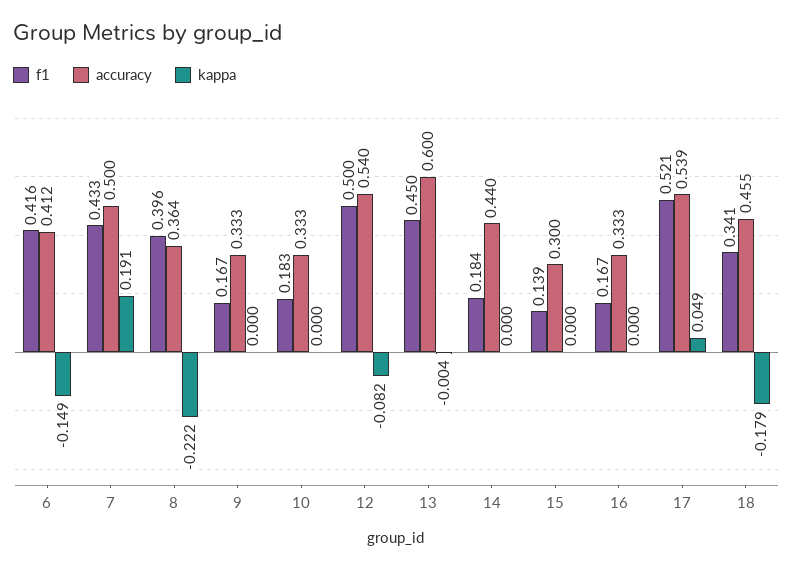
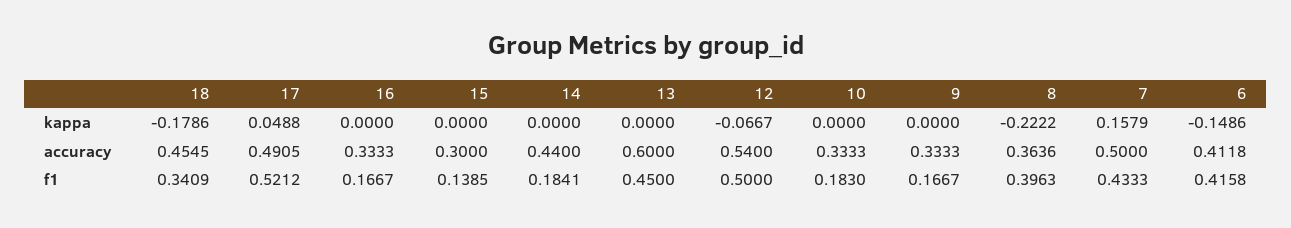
  {
    "f1": {
      "6": 0.4158,
      "7": 0.4333,
      "8": 0.3963,
      "9": 0.1667,
      "10": 0.183,
      "12": 0.5,
      "13": 0.45,
      "14": 0.1841,
      "15": 0.1385,
      "16": 0.1667,
      "17": 0.5212,
      "18": 0.3409
    },
    "accuracy": {
      "6": 0.4118,
      "7": 0.5,
      "8": 0.3636,
      "9": 0.3333,
      "10": 0.3333,
      "12": 0.54,
      "13": 0.6,
      "14": 0.44,
      "15": 0.3,
      "16": 0.3333,
-     "17": 0.539,
+     "17": 0.4905,
      "18": 0.4545
    },
    "kappa": {
      "6": -0.1486,
-     "7": 0.191,
+     "7": 0.1579,
      "8": -0.2222,
      "9": 0,
      "10": 0,
-     "12": -0.082,
+     "12": -0.0667,
-     "13": -0.004,
+     "13": 0,
      "14": 0,
      "15": 0,
      "16": 0,
      "17": 0.0488,
      "18": -0.1786
    }
  }

